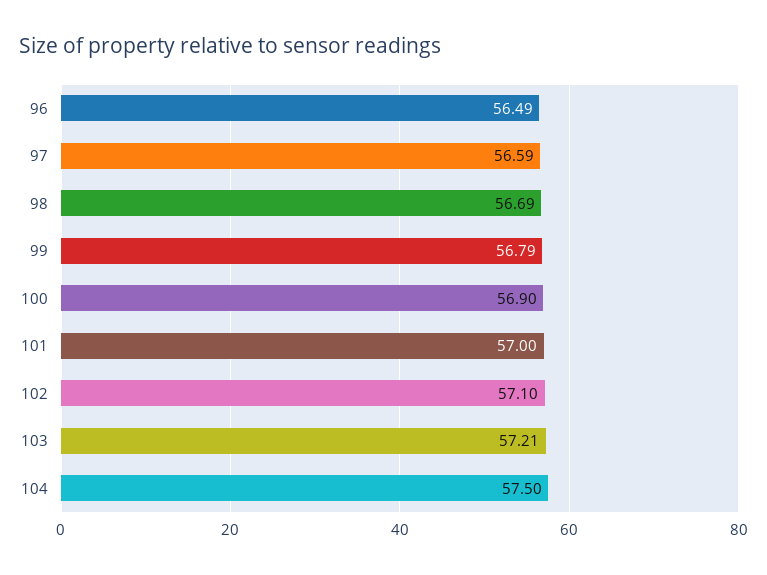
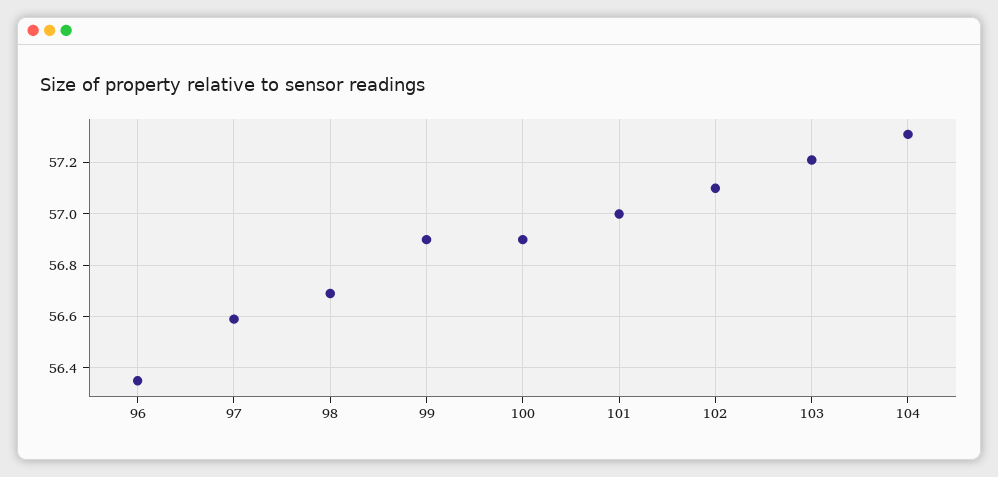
  {
-   "96": 56.49,
+   "96": 56.35,
    "97": 56.59,
    "98": 56.69,
-   "99": 56.79,
+   "99": 56.9,
    "100": 56.9,
    "101": 57,
    "102": 57.1,
    "103": 57.21,
-   "104": 57.5
+   "104": 57.3
  }

